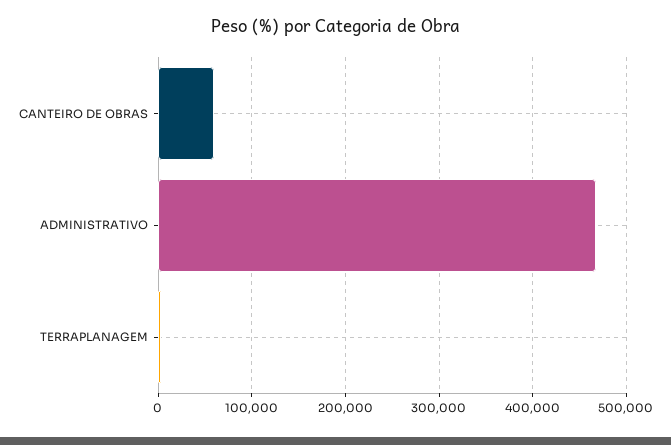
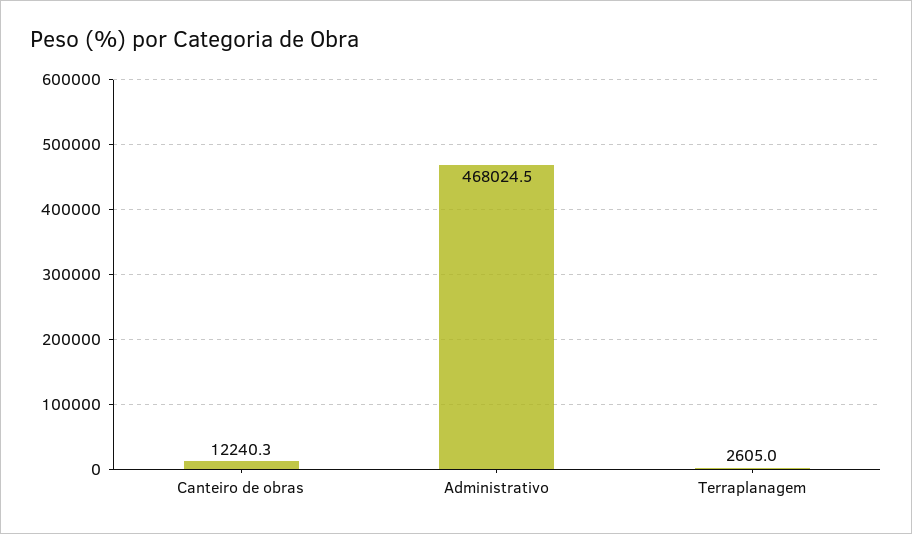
  {
-   "CANTEIRO DE OBRAS": 60000,
+   "CANTEIRO DE OBRAS": 12240.3,
    "ADMINISTRATIVO": 468024.5,
    "TERRAPLANAGEM": 2605
  }

